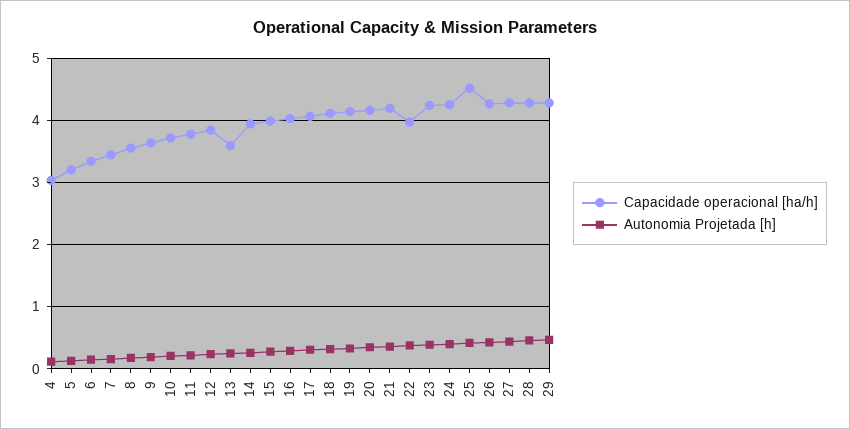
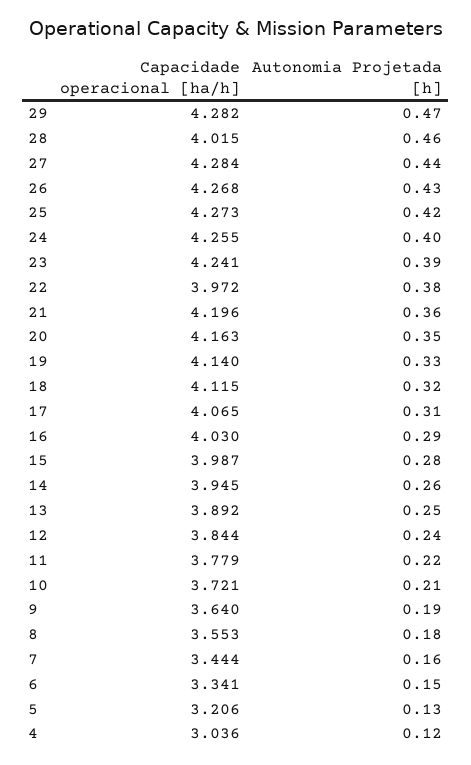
  {
    "Capacidade operacional [ha/h]": {
      "4": 3.036,
      "5": 3.206,
      "6": 3.341,
      "7": 3.444,
      "8": 3.553,
      "9": 3.64,
      "10": 3.721,
      "11": 3.779,
      "12": 3.844,
-     "13": 3.6,
+     "13": 3.892,
      "14": 3.945,
      "15": 3.987,
      "16": 4.03,
      "17": 4.065,
      "18": 4.115,
      "19": 4.14,
      "20": 4.163,
      "21": 4.196,
      "22": 3.972,
      "23": 4.241,
      "24": 4.255,
-     "25": 4.5,
+     "25": 4.273,
      "26": 4.268,
      "27": 4.284,
-     "28": 4.3,
+     "28": 4.015,
      "29": 4.282
    },
    "Autonomia Projetada [h]": {
      "4": 0.12,
      "5": 0.13,
      "6": 0.15,
      "7": 0.16,
      "8": 0.18,
      "9": 0.19,
      "10": 0.21,
      "11": 0.22,
      "12": 0.24,
      "13": 0.25,
      "14": 0.26,
      "15": 0.28,
      "16": 0.29,
      "17": 0.31,
      "18": 0.32,
      "19": 0.33,
      "20": 0.35,
      "21": 0.36,
      "22": 0.38,
      "23": 0.39,
      "24": 0.4,
      "25": 0.42,
      "26": 0.43,
      "27": 0.44,
      "28": 0.46,
      "29": 0.47
    }
  }

